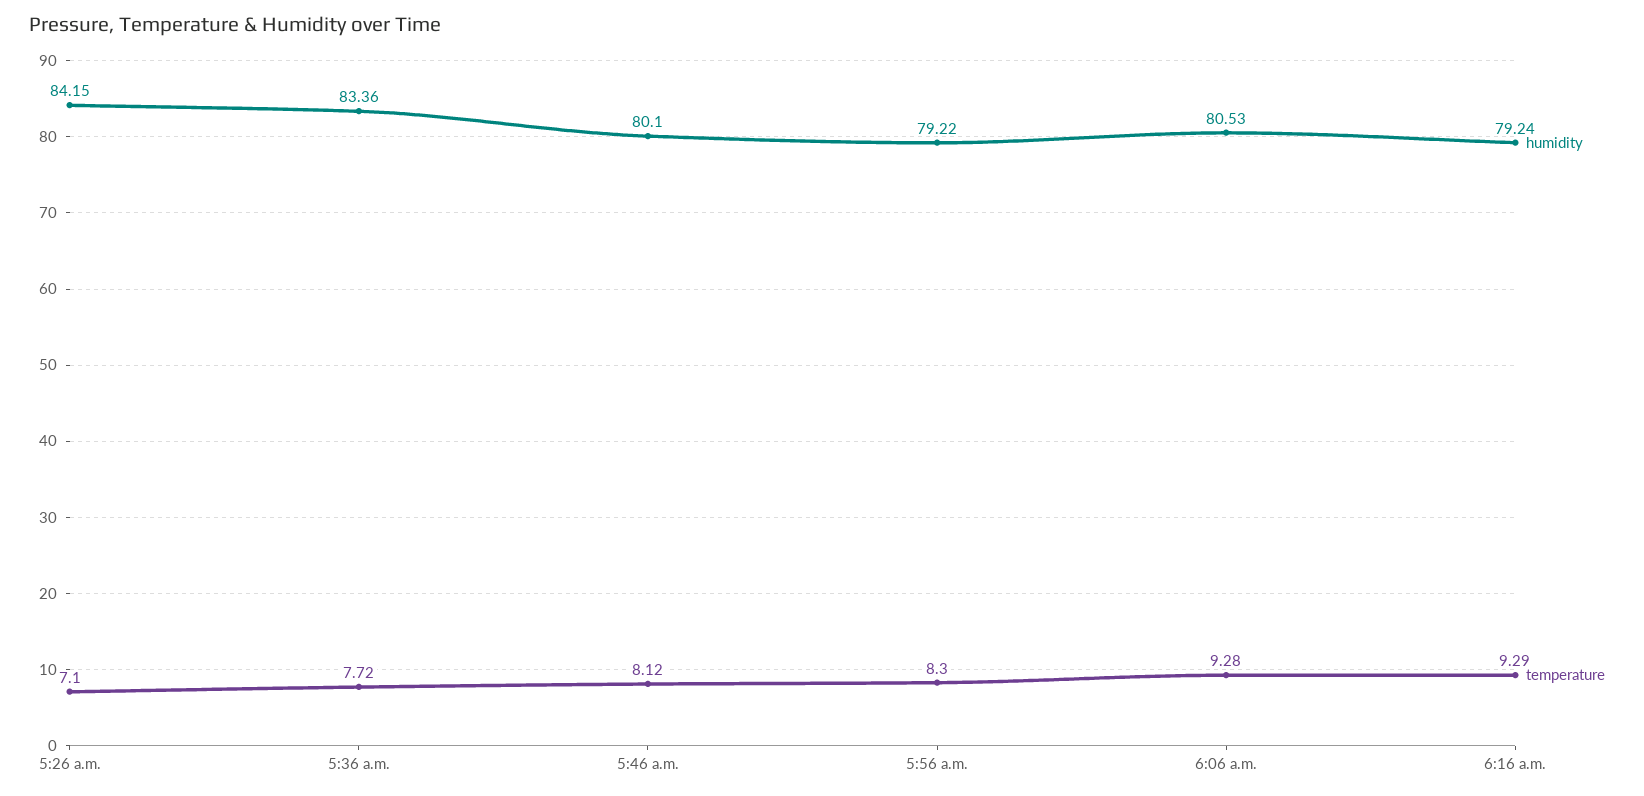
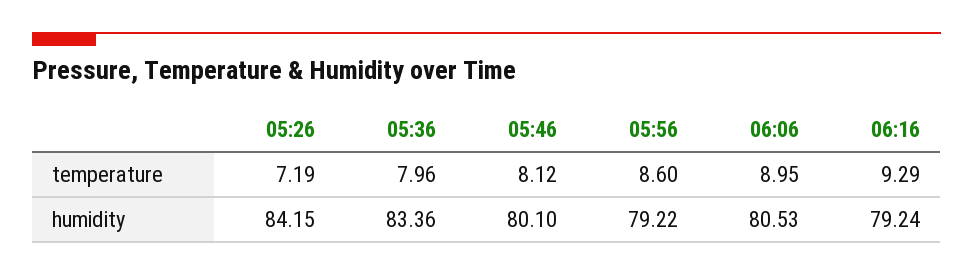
  {
    "humidity": {
      "5:26 a.m.": 84.15,
      "5:36 a.m.": 83.36,
      "5:46 a.m.": 80.1,
      "5:56 a.m.": 79.22,
      "6:06 a.m.": 80.53,
      "6:16 a.m.": 79.24
    },
    "temperature": {
-     "5:26 a.m.": 7.1,
+     "5:26 a.m.": 7.19,
-     "5:36 a.m.": 7.72,
+     "5:36 a.m.": 7.96,
      "5:46 a.m.": 8.12,
-     "5:56 a.m.": 8.3,
+     "5:56 a.m.": 8.6,
-     "6:06 a.m.": 9.28,
+     "6:06 a.m.": 8.95,
      "6:16 a.m.": 9.29
    }
  }

